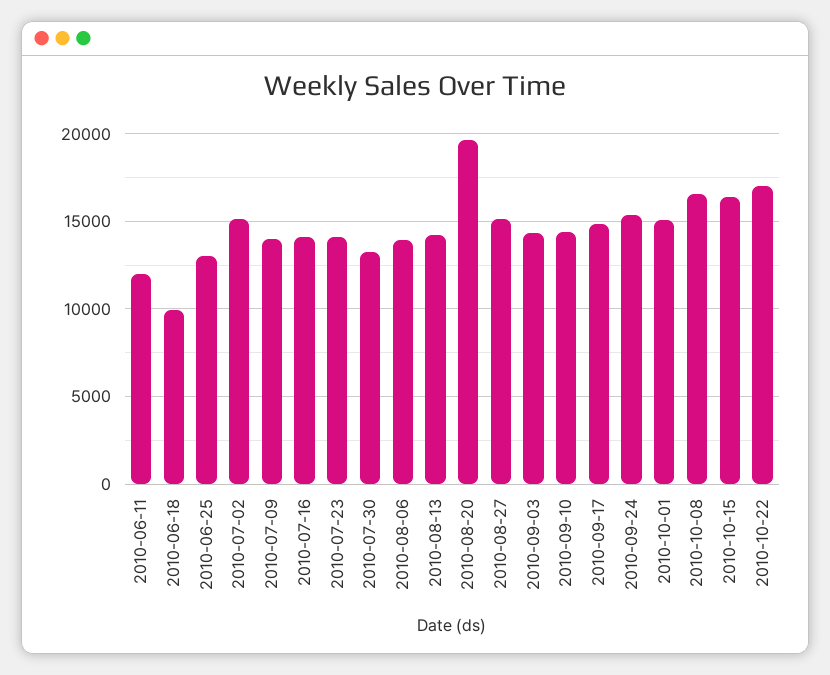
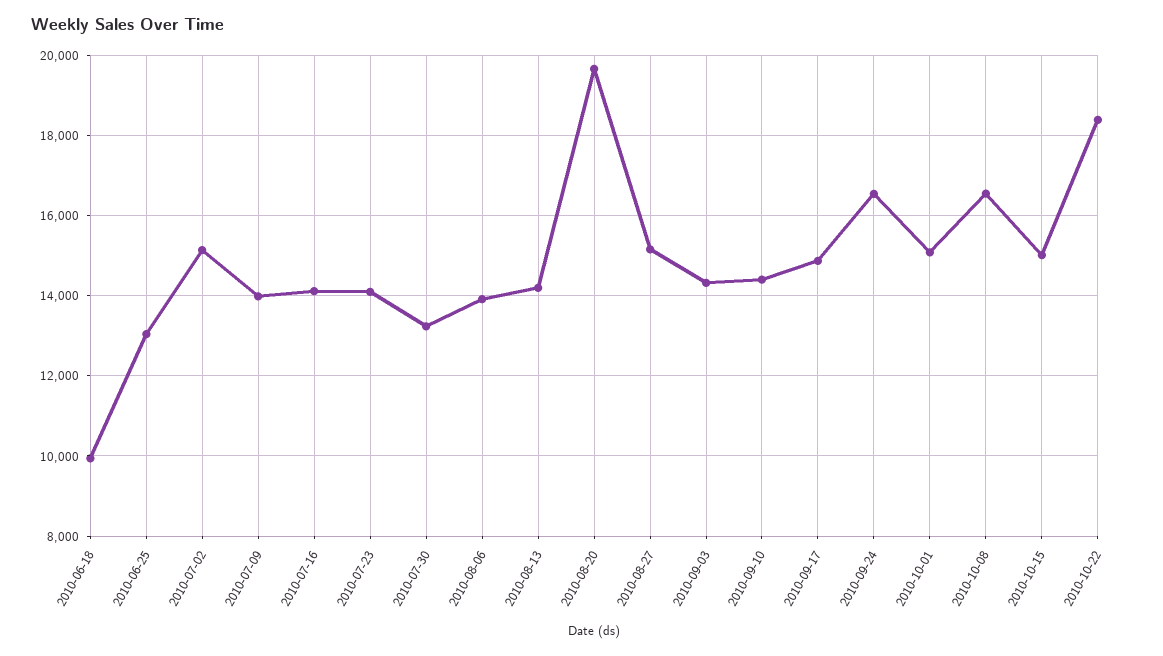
  {
-   "2010-06-11": 12000,
    "2010-06-18": 10000,
    "2010-06-25": 13000,
    "2010-07-02": 15200,
    "2010-07-09": 14000,
    "2010-07-16": 14200,
    "2010-07-23": 14000,
    "2010-07-30": 13200,
    "2010-08-06": 14000,
    "2010-08-13": 14200,
    "2010-08-20": 19600,
    "2010-08-27": 15200,
    "2010-09-03": 14400,
    "2010-09-10": 14400,
    "2010-09-17": 14800,
-   "2010-09-24": 15500,
+   "2010-09-24": 16600,
    "2010-10-01": 15000,
    "2010-10-08": 16600,
-   "2010-10-15": 16500,
+   "2010-10-15": 15000,
-   "2010-10-22": 17000
+   "2010-10-22": 18400
  }

